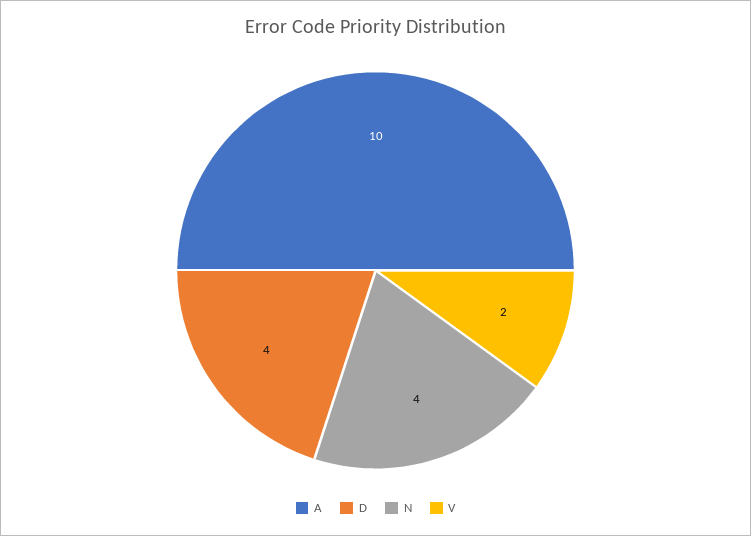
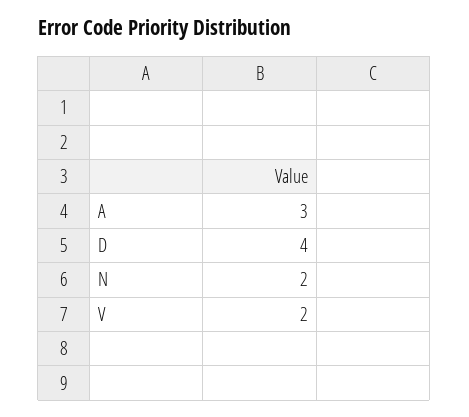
  {
-   "A": 10,
+   "A": 3,
    "D": 4,
-   "N": 4,
+   "N": 2,
    "V": 2
  }

